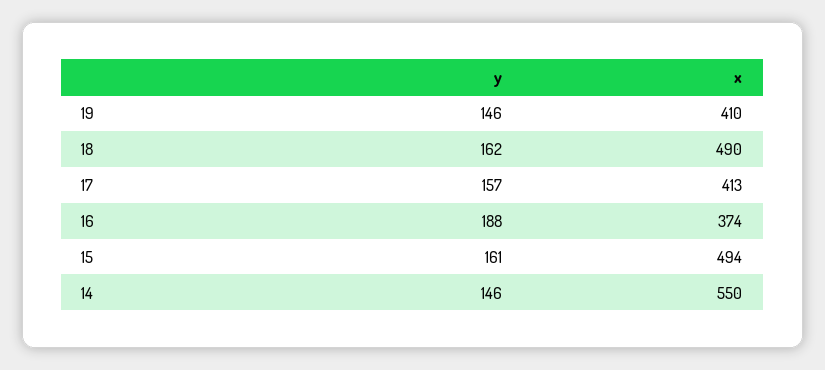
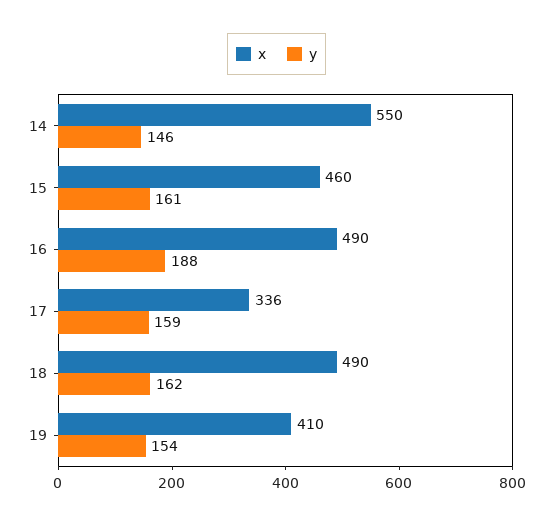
  {
    "y": {
-     "19": 146,
+     "19": 154,
      "18": 162,
-     "17": 157,
+     "17": 159,
      "16": 188,
      "15": 161,
      "14": 146
    },
    "x": {
      "19": 410,
      "18": 490,
-     "17": 413,
+     "17": 336,
-     "16": 374,
+     "16": 490,
-     "15": 494,
+     "15": 460,
      "14": 550
    }
  }

